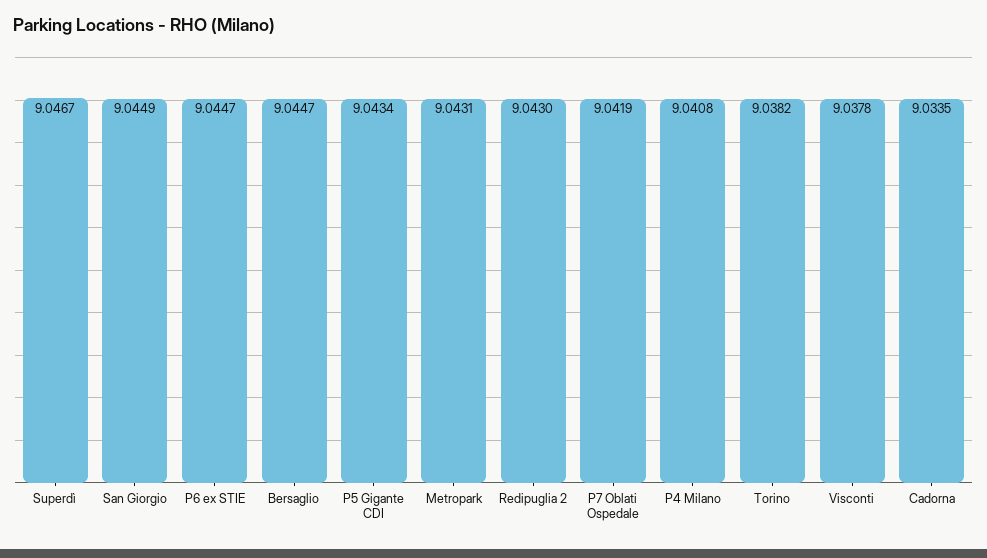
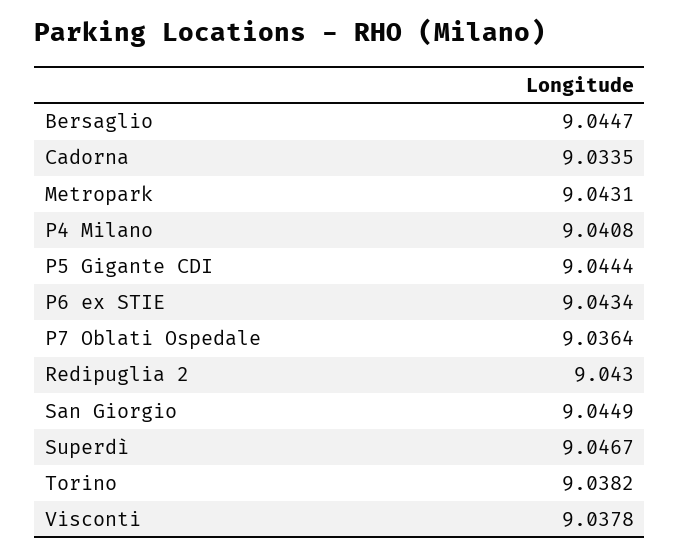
  {
    "Superdì": 9.0467,
    "San Giorgio": 9.0449,
-   "P6 ex STIE": 9.0447,
+   "P6 ex STIE": 9.0434,
    "Bersaglio": 9.0447,
-   "P5 Gigante CDI": 9.0434,
+   "P5 Gigante CDI": 9.0444,
    "Metropark": 9.0431,
    "Redipuglia 2": 9.043,
-   "P7 Oblati Ospedale": 9.0419,
+   "P7 Oblati Ospedale": 9.0364,
    "P4 Milano": 9.0408,
    "Torino": 9.0382,
    "Visconti": 9.0378,
    "Cadorna": 9.0335
  }

